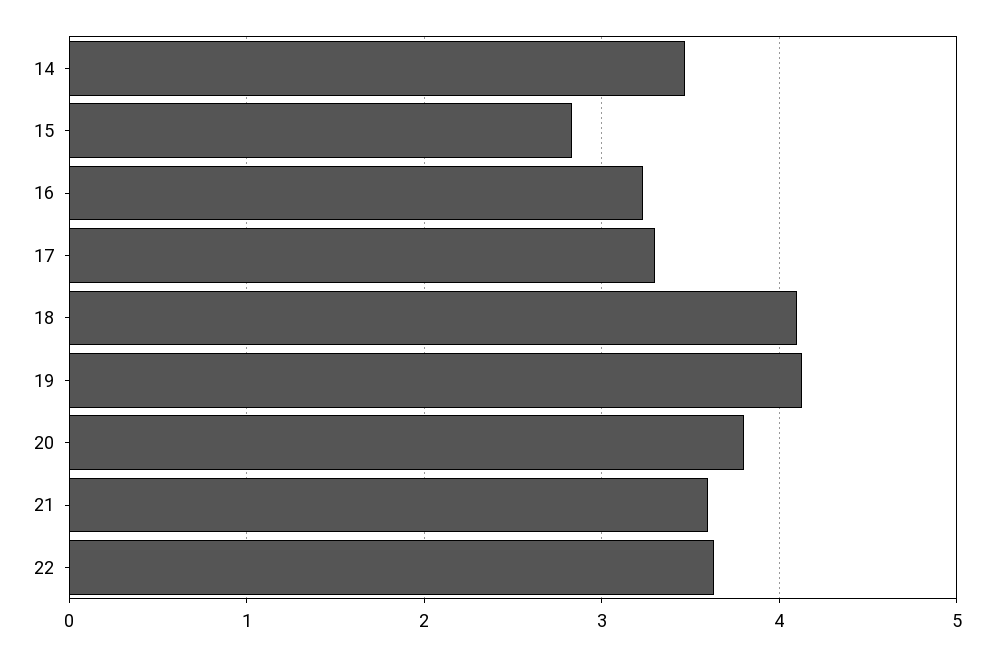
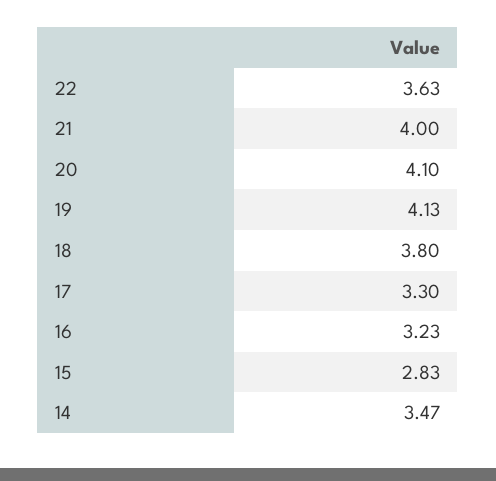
  {
    "14": 3.47,
    "15": 2.83,
    "16": 3.23,
    "17": 3.3,
-   "18": 4.1,
+   "18": 3.8,
    "19": 4.13,
-   "20": 3.8,
+   "20": 4.1,
-   "21": 3.6,
+   "21": 4,
    "22": 3.63
  }

